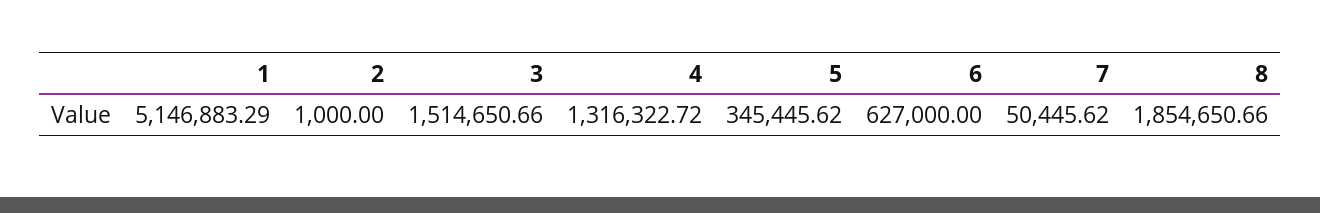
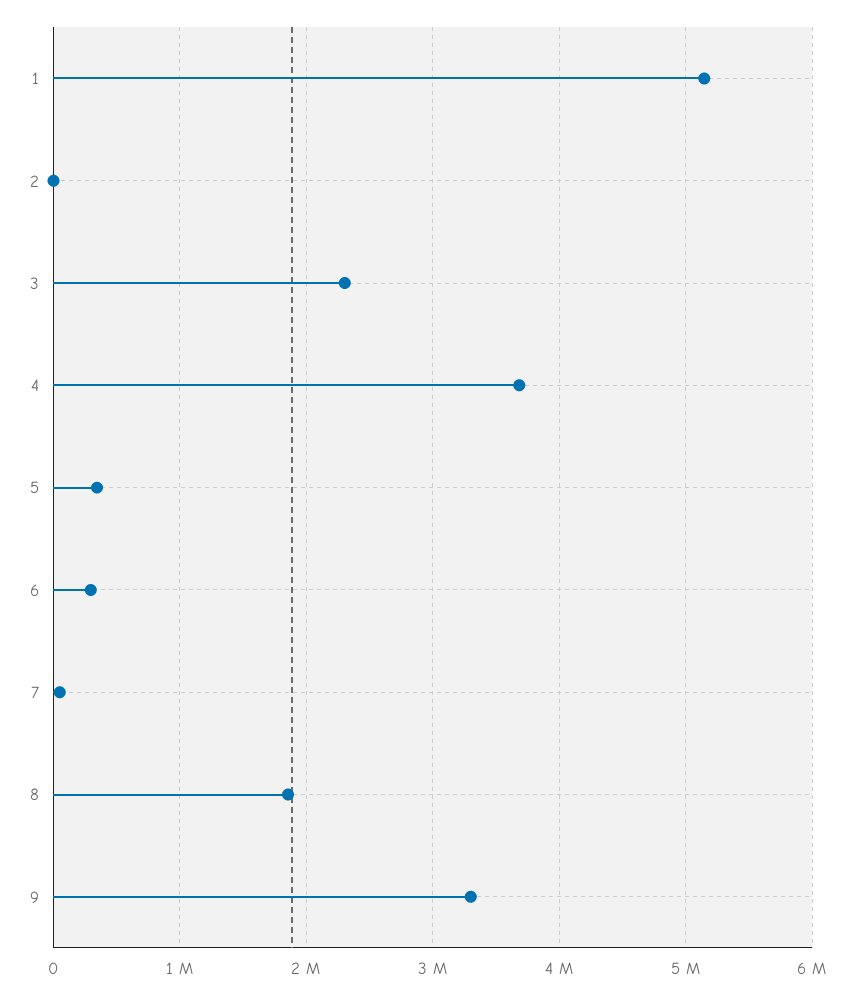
  {
    "1": 5146883.29,
    "2": 1000,
-   "3": 1514650.66,
+   "3": 2300000,
-   "4": 1316322.72,
+   "4": 3700000,
    "5": 345445.62,
-   "6": 627000,
+   "6": 300000,
    "7": 50445.62,
-   "8": 1854650.66
+   "8": 1854650.66,
+   "9": 3300000
  }

